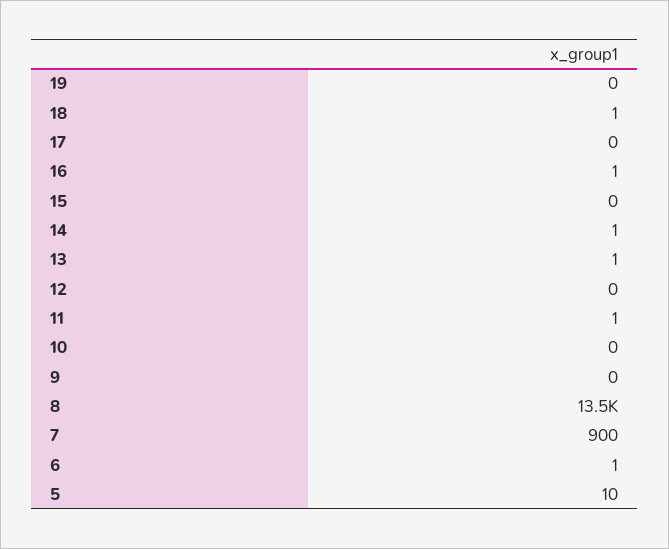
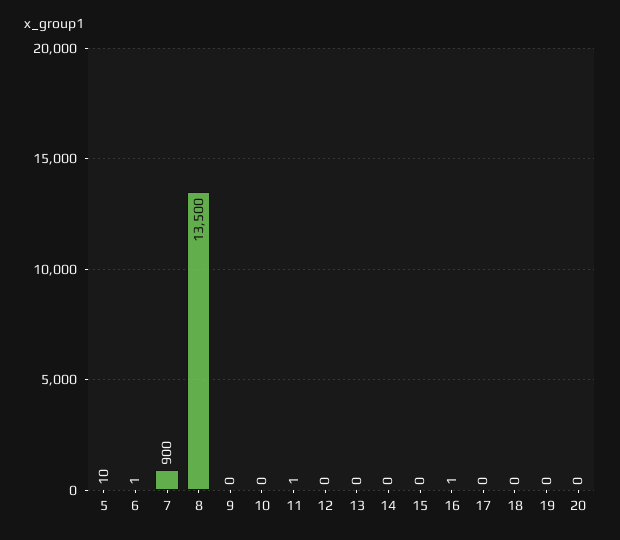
  {
    "19": 0,
-   "18": 1,
+   "18": 0,
    "17": 0,
    "16": 1,
    "15": 0,
-   "14": 1,
+   "14": 0,
-   "13": 1,
+   "13": 0,
    "12": 0,
    "11": 1,
    "10": 0,
    "9": 0,
    "8": 13500,
    "7": 900,
    "6": 1,
-   "5": 10
+   "5": 10,
+   "20": 0
  }

